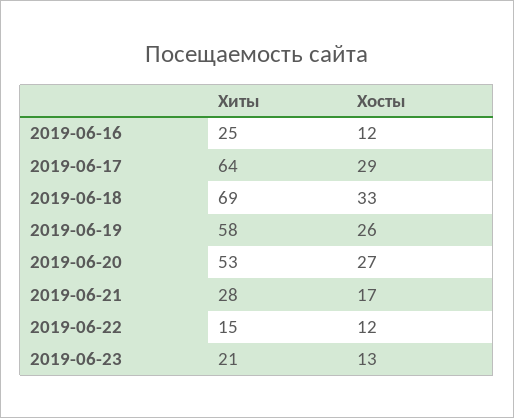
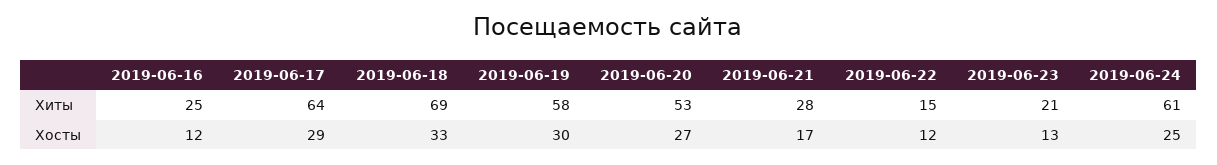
  {
    "Хиты": {
      "2019-06-16": 25,
      "2019-06-17": 64,
      "2019-06-18": 69,
      "2019-06-19": 58,
      "2019-06-20": 53,
      "2019-06-21": 28,
      "2019-06-22": 15,
-     "2019-06-23": 21
+     "2019-06-23": 21,
+     "2019-06-24": 61
    },
    "Хосты": {
      "2019-06-16": 12,
      "2019-06-17": 29,
      "2019-06-18": 33,
-     "2019-06-19": 26,
+     "2019-06-19": 30,
      "2019-06-20": 27,
      "2019-06-21": 17,
      "2019-06-22": 12,
-     "2019-06-23": 13
+     "2019-06-23": 13,
+     "2019-06-24": 25
    }
  }

